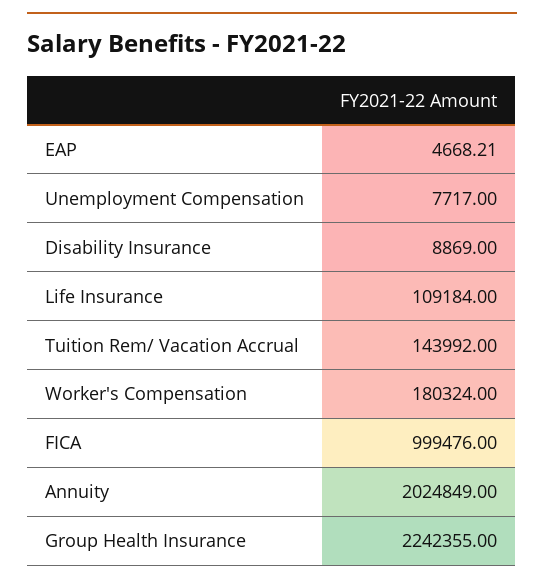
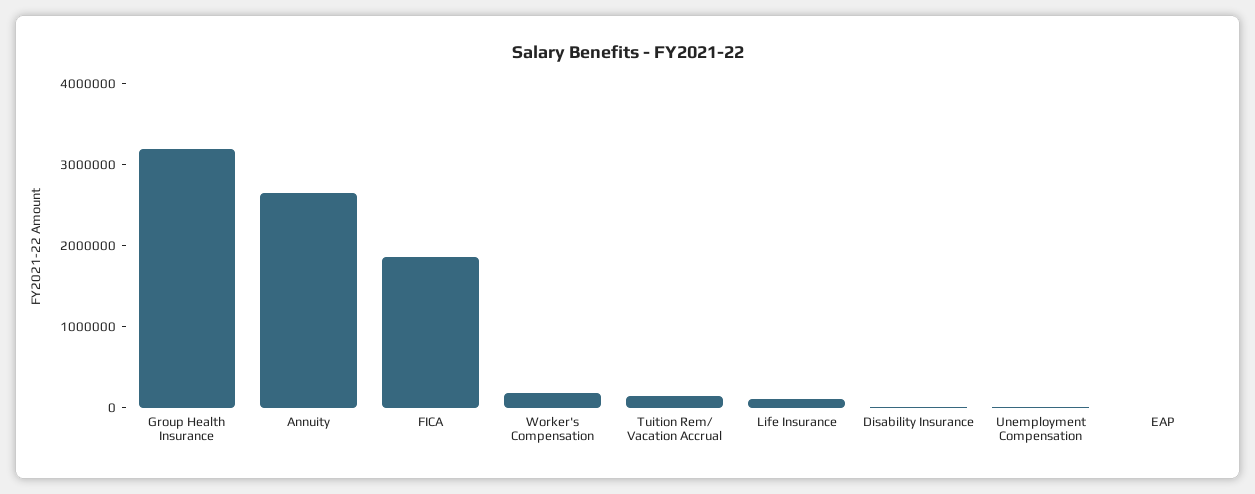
  {
    "EAP": 4668.21,
    "Unemployment Compensation": 7717,
    "Disability Insurance": 8869,
    "Life Insurance": 109184,
    "Tuition Rem/ Vacation Accrual": 143992,
    "Worker's Compensation": 180324,
-   "FICA": 999476,
+   "FICA": 1800000,
-   "Annuity": 2024849,
+   "Annuity": 2600000,
-   "Group Health Insurance": 2242355
+   "Group Health Insurance": 3200000
  }

